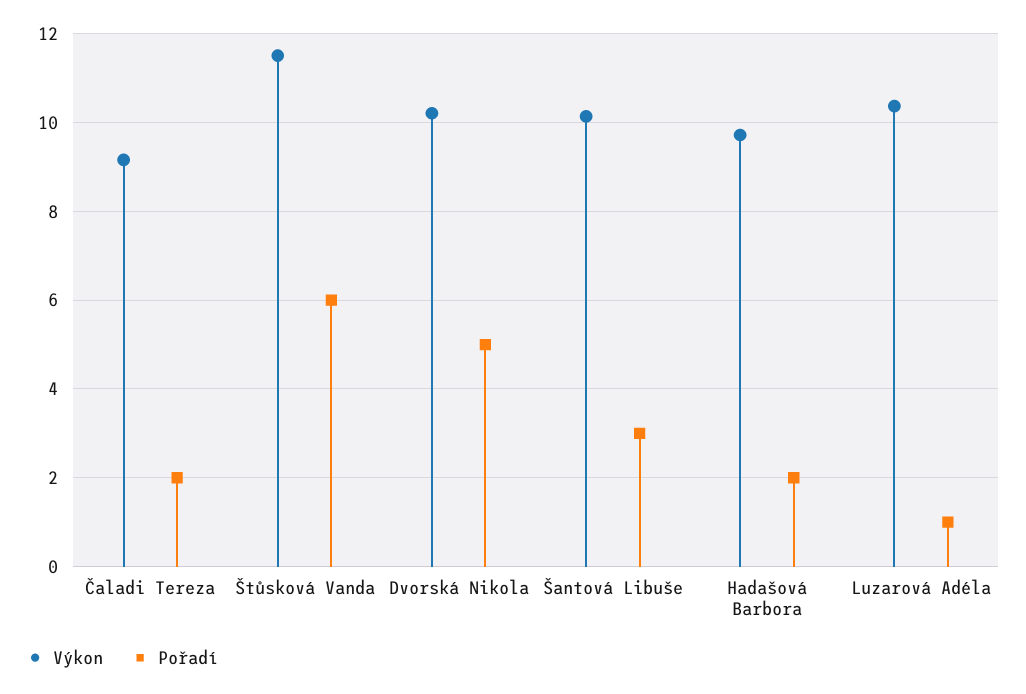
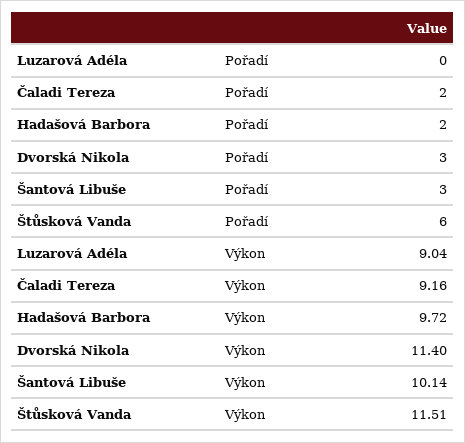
  {
    "Výkon": {
      "Čaladi Tereza": 9.16,
      "Štůsková Vanda": 11.51,
-     "Dvorská Nikola": 10.2,
+     "Dvorská Nikola": 11.4,
      "Šantová Libuše": 10.14,
      "Hadašová Barbora": 9.72,
-     "Luzarová Adéla": 10.4
+     "Luzarová Adéla": 9.04
    },
    "Pořadí": {
      "Čaladi Tereza": 2,
      "Štůsková Vanda": 6,
-     "Dvorská Nikola": 5,
+     "Dvorská Nikola": 3,
      "Šantová Libuše": 3,
      "Hadašová Barbora": 2,
-     "Luzarová Adéla": 1
+     "Luzarová Adéla": 0
    }
  }

